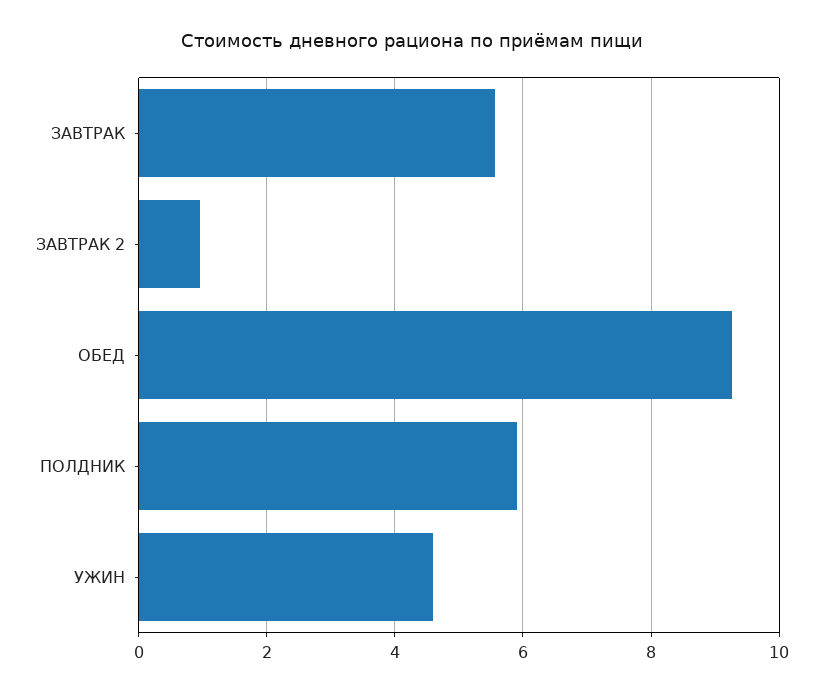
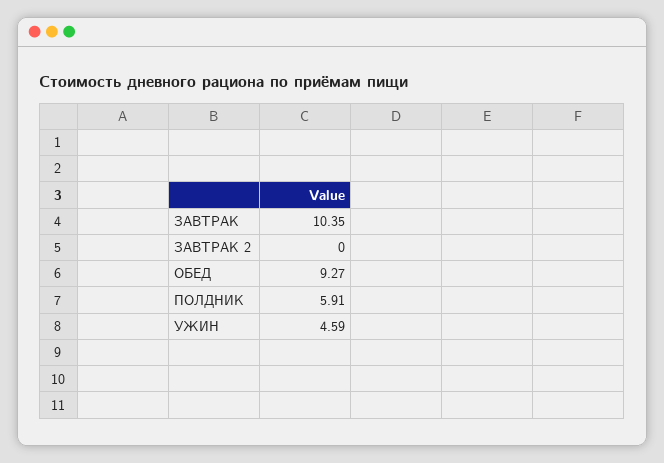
  {
-   "ЗАВТРАК": 5.6,
+   "ЗАВТРАК": 10.35,
-   "ЗАВТРАК 2": 1,
+   "ЗАВТРАК 2": 0,
    "ОБЕД": 9.27,
    "ПОЛДНИК": 5.91,
    "УЖИН": 4.59
  }

